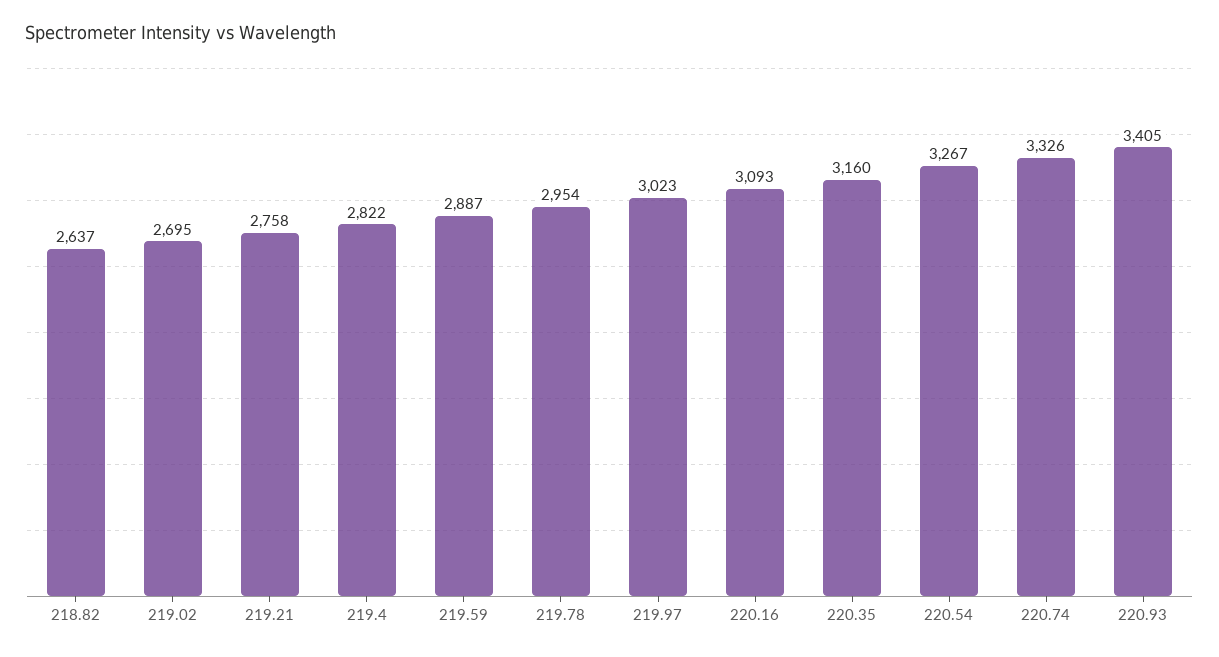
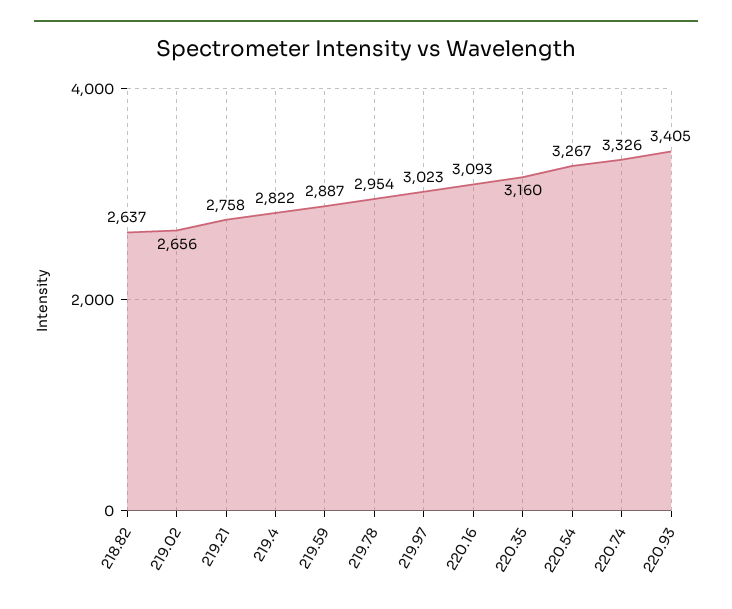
  {
    "218.82": 2637,
-   "219.02": 2695,
+   "219.02": 2656,
    "219.21": 2758,
    "219.4": 2822,
    "219.59": 2887,
    "219.78": 2954,
    "219.97": 3023,
    "220.16": 3093,
    "220.35": 3160,
    "220.54": 3267,
    "220.74": 3326,
    "220.93": 3405
  }

